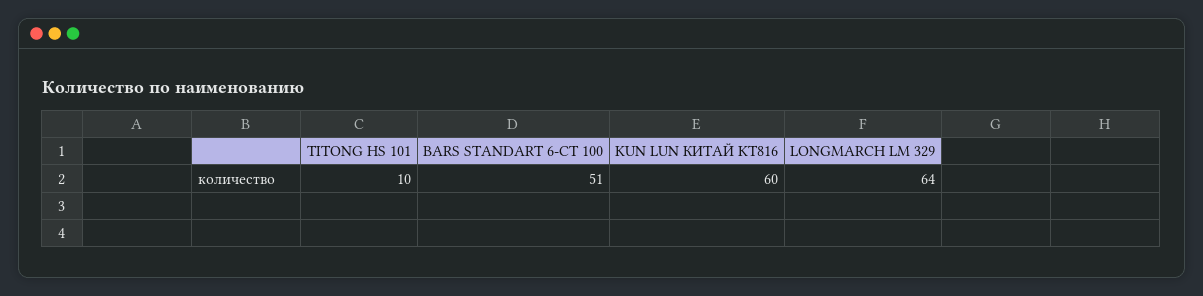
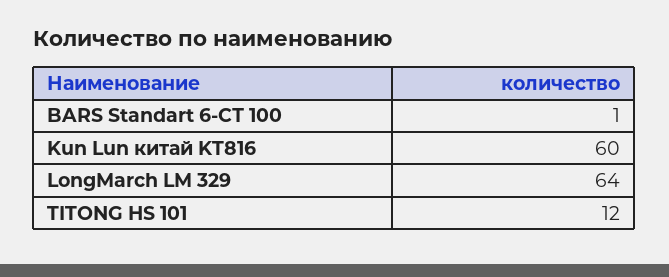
  {
-   "TITONG HS 101": 10,
+   "TITONG HS 101": 12,
-   "BARS STANDART 6-СТ 100": 51,
+   "BARS STANDART 6-СТ 100": 1,
    "KUN LUN КИТАЙ KT816": 60,
    "LONGMARCH LM 329": 64
  }

